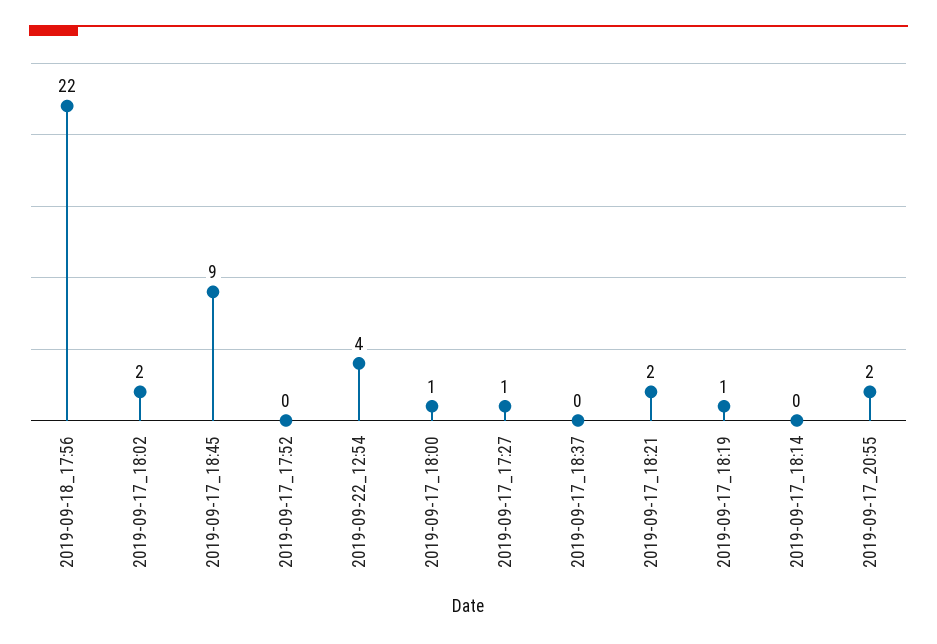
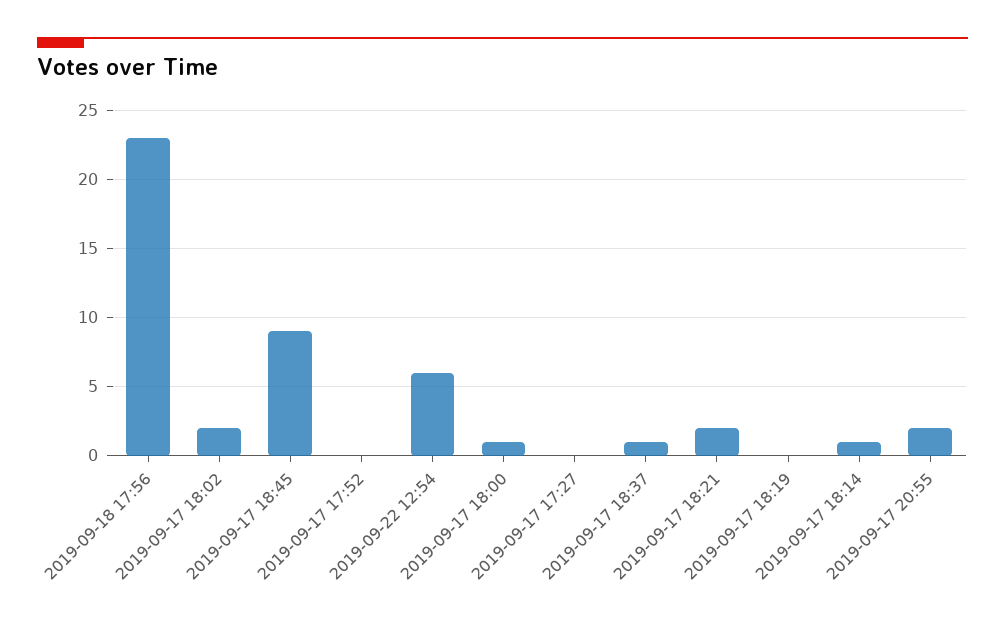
  {
-   "2019-09-18_17:56": 22,
+   "2019-09-18_17:56": 23,
    "2019-09-17_18:02": 2,
    "2019-09-17_18:45": 9,
    "2019-09-17_17:52": 0,
-   "2019-09-22_12:54": 4,
+   "2019-09-22_12:54": 6,
    "2019-09-17_18:00": 1,
-   "2019-09-17_17:27": 1,
+   "2019-09-17_17:27": 0,
-   "2019-09-17_18:37": 0,
+   "2019-09-17_18:37": 1,
    "2019-09-17_18:21": 2,
-   "2019-09-17_18:19": 1,
+   "2019-09-17_18:19": 0,
-   "2019-09-17_18:14": 0,
+   "2019-09-17_18:14": 1,
    "2019-09-17_20:55": 2
  }

